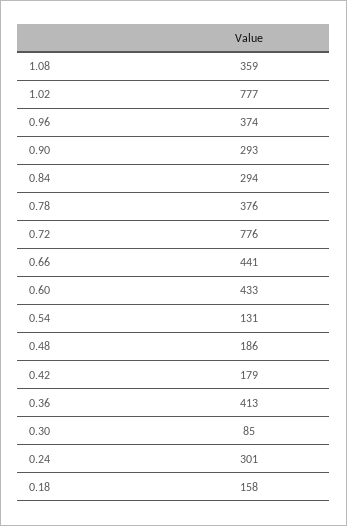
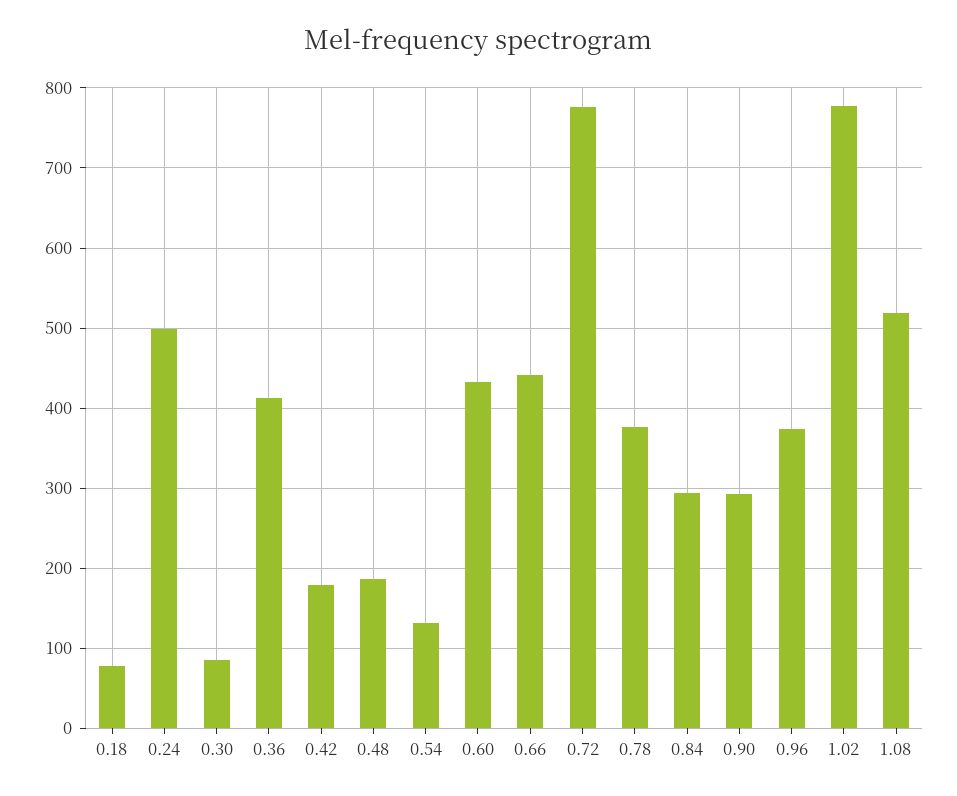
  {
-   "1.08": 359,
+   "1.08": 520,
    "1.02": 777,
    "0.96": 374,
    "0.90": 293,
    "0.84": 294,
    "0.78": 376,
    "0.72": 776,
    "0.66": 441,
    "0.60": 433,
    "0.54": 131,
    "0.48": 186,
    "0.42": 179,
    "0.36": 413,
    "0.30": 85,
-   "0.24": 301,
+   "0.24": 500,
-   "0.18": 158
+   "0.18": 80
  }

